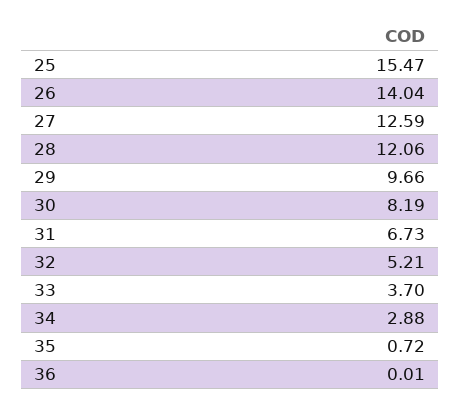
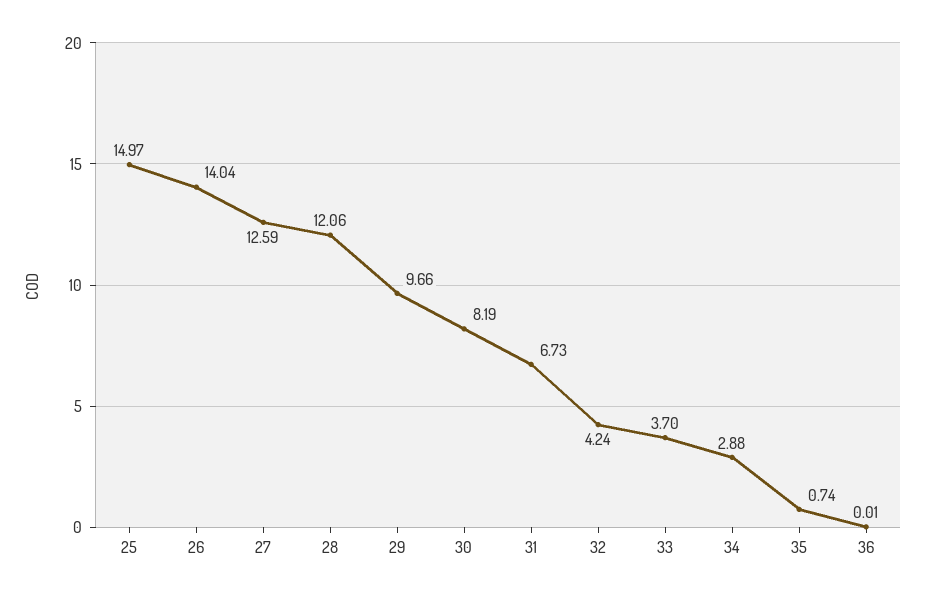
  {
-   "25": 15.47,
+   "25": 14.97,
    "26": 14.04,
    "27": 12.59,
    "28": 12.06,
    "29": 9.66,
    "30": 8.19,
    "31": 6.73,
-   "32": 5.21,
+   "32": 4.24,
    "33": 3.7,
    "34": 2.88,
-   "35": 0.72,
+   "35": 0.74,
    "36": 0.01
  }

